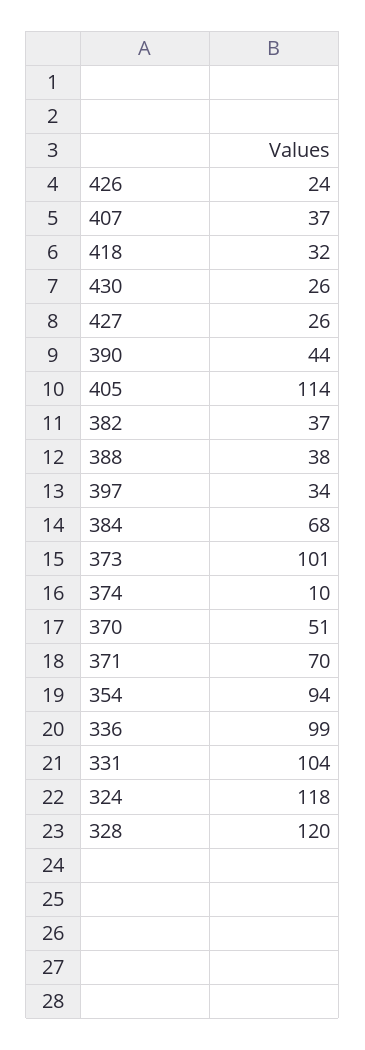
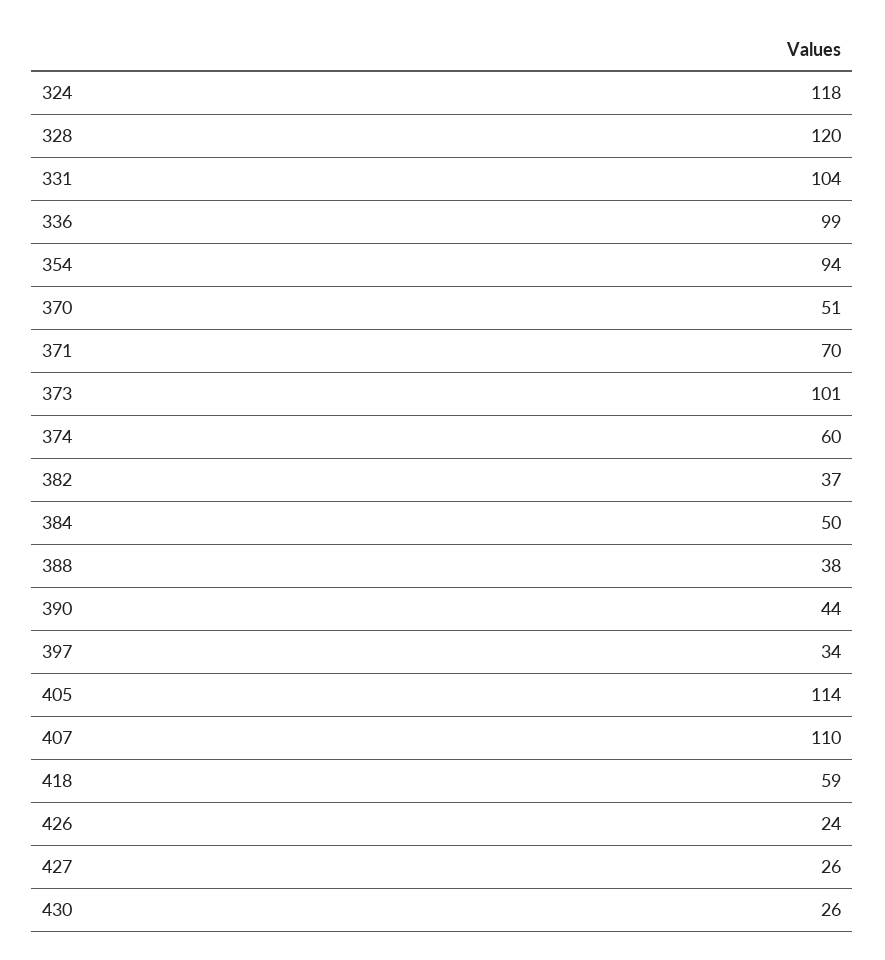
  {
    "426": 24,
-   "407": 37,
+   "407": 110,
-   "418": 32,
+   "418": 59,
    "430": 26,
    "427": 26,
    "390": 44,
    "405": 114,
    "382": 37,
    "388": 38,
    "397": 34,
-   "384": 68,
+   "384": 50,
    "373": 101,
-   "374": 10,
+   "374": 60,
    "370": 51,
    "371": 70,
    "354": 94,
    "336": 99,
    "331": 104,
    "324": 118,
    "328": 120
  }

